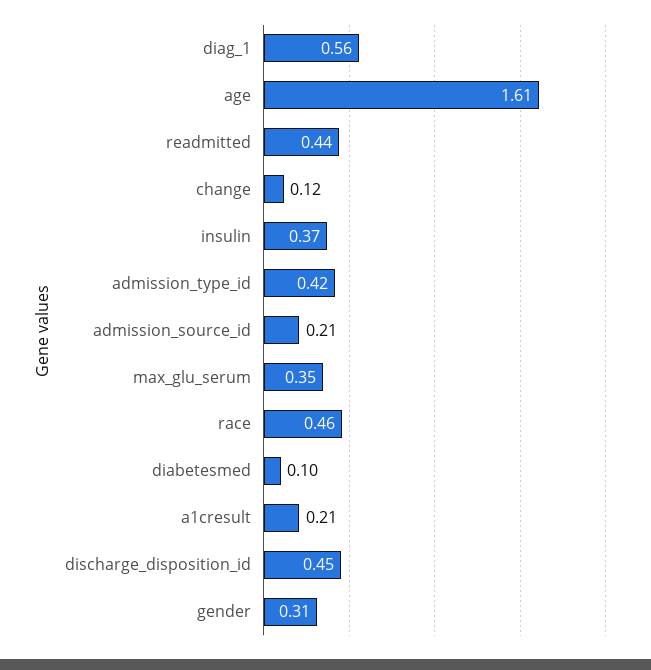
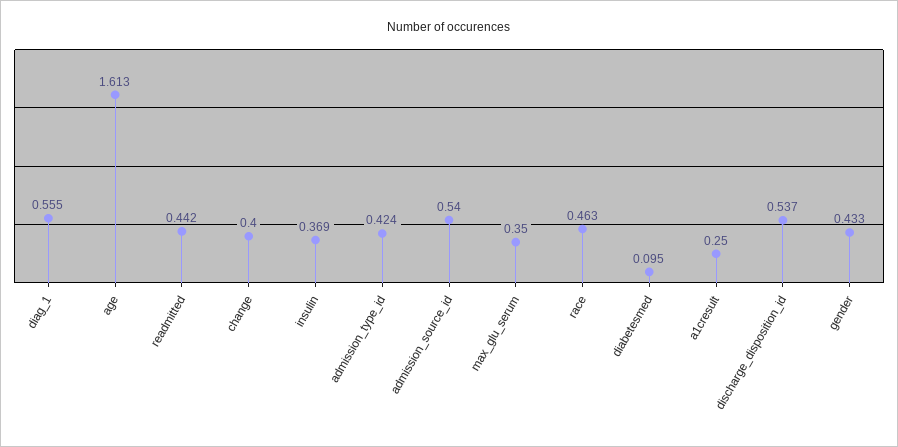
  {
    "diag_1": 0.555,
    "age": 1.613,
    "readmitted": 0.442,
-   "change": 0.12,
+   "change": 0.4,
    "insulin": 0.369,
    "admission_type_id": 0.424,
-   "admission_source_id": 0.21,
+   "admission_source_id": 0.54,
    "max_glu_serum": 0.35,
    "race": 0.463,
    "diabetesmed": 0.095,
-   "a1cresult": 0.21,
+   "a1cresult": 0.25,
-   "discharge_disposition_id": 0.45,
+   "discharge_disposition_id": 0.537,
-   "gender": 0.31
+   "gender": 0.433
  }

